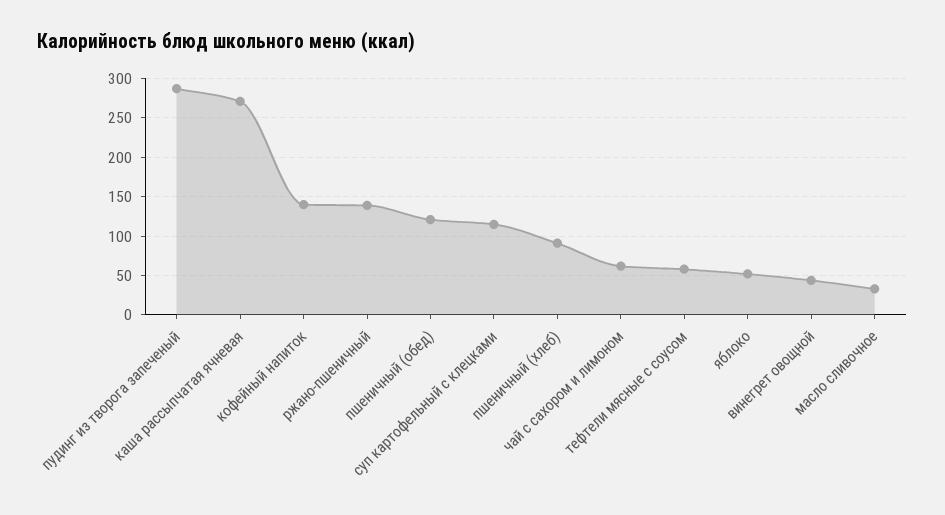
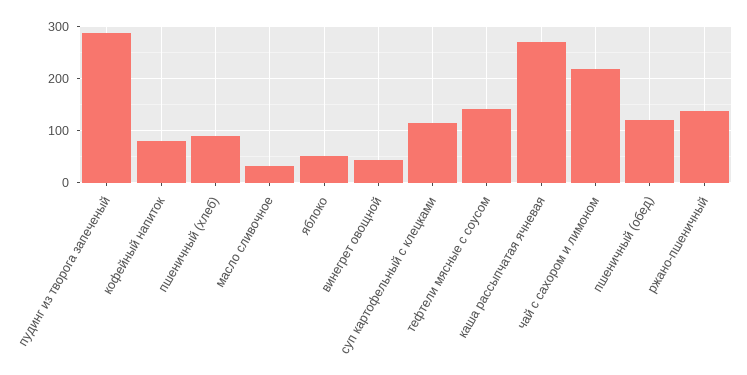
  {
    "пудинг из творога запеченый": 290,
    "каша рассыпчатая ячневая": 270,
-   "кофейный напиток": 140,
+   "кофейный напиток": 80,
    "ржано-пшеничный": 140,
    "пшеничный (обед)": 120,
    "суп картофельный с клецками": 120,
    "пшеничный (хлеб)": 90,
-   "чай с сахором и лимоном": 60,
+   "чай с сахором и лимоном": 220,
-   "тефтели мясные с соусом": 60,
+   "тефтели мясные с соусом": 140,
    "яблоко": 50,
    "винегрет овощной": 40,
    "масло сливочное": 30
  }

